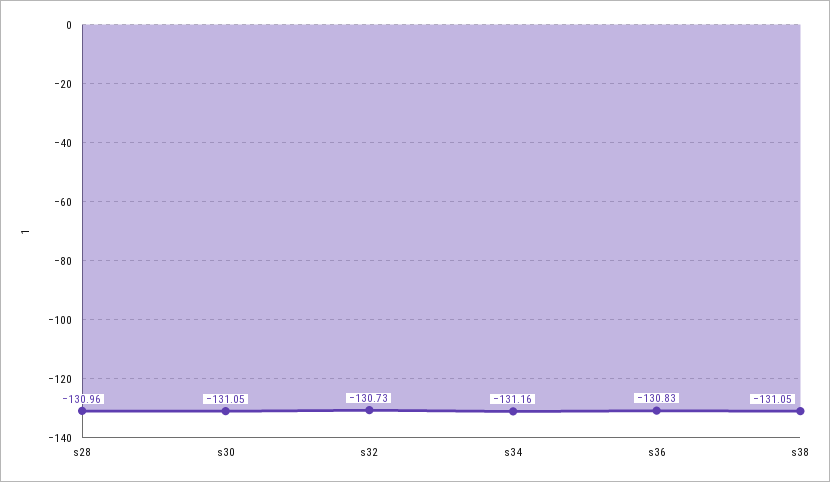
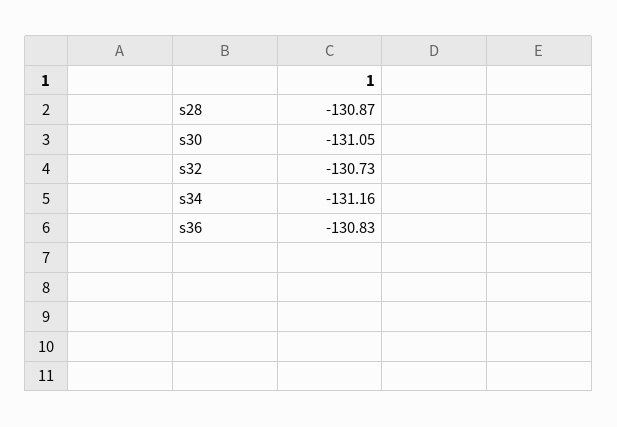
  {
-   "s28": -130.96,
+   "s28": -130.87,
    "s30": -131.05,
    "s32": -130.73,
    "s34": -131.16,
-   "s36": -130.83,
+   "s36": -130.83
-   "s38": -131.05
  }

